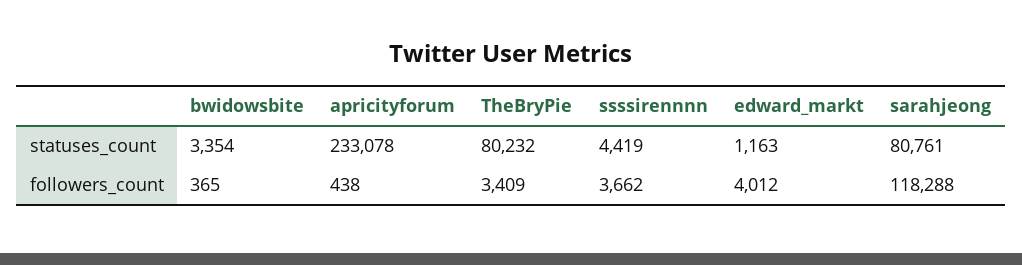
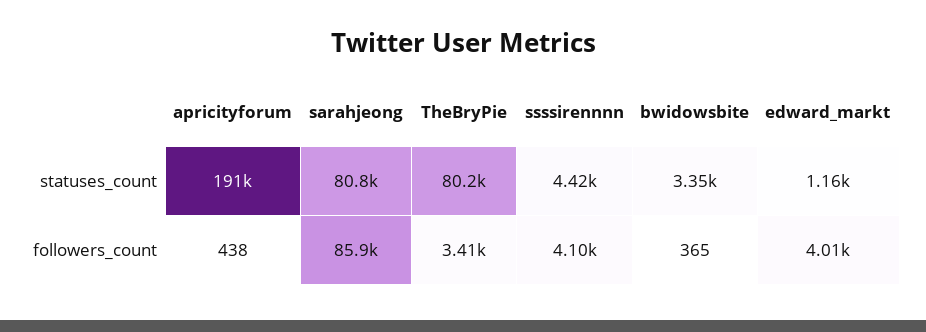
  {
    "bwidowsbite": {
      "statuses_count": 3354,
      "followers_count": 365
    },
    "apricityforum": {
-     "statuses_count": 233078,
+     "statuses_count": 191000,
      "followers_count": 438
    },
    "TheBryPie": {
      "statuses_count": 80232,
      "followers_count": 3409
    },
    "ssssirennnn": {
      "statuses_count": 4419,
-     "followers_count": 3662
+     "followers_count": 4100
    },
    "edward_markt": {
      "statuses_count": 1163,
      "followers_count": 4012
    },
    "sarahjeong": {
      "statuses_count": 80761,
-     "followers_count": 118288
+     "followers_count": 85900
    }
  }

